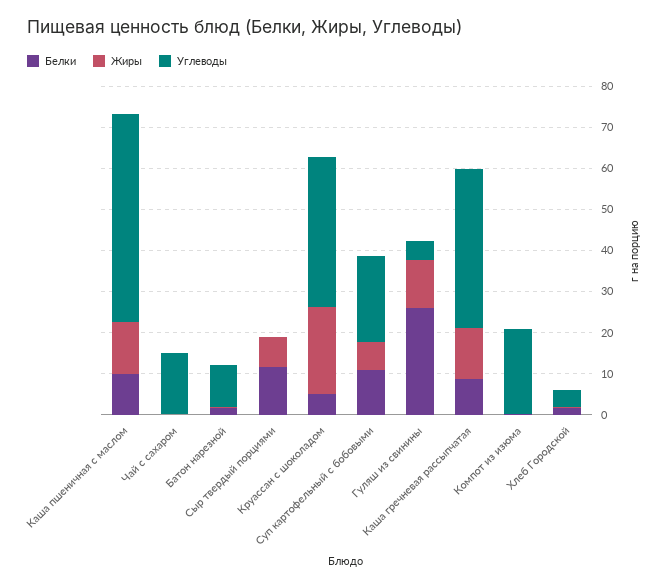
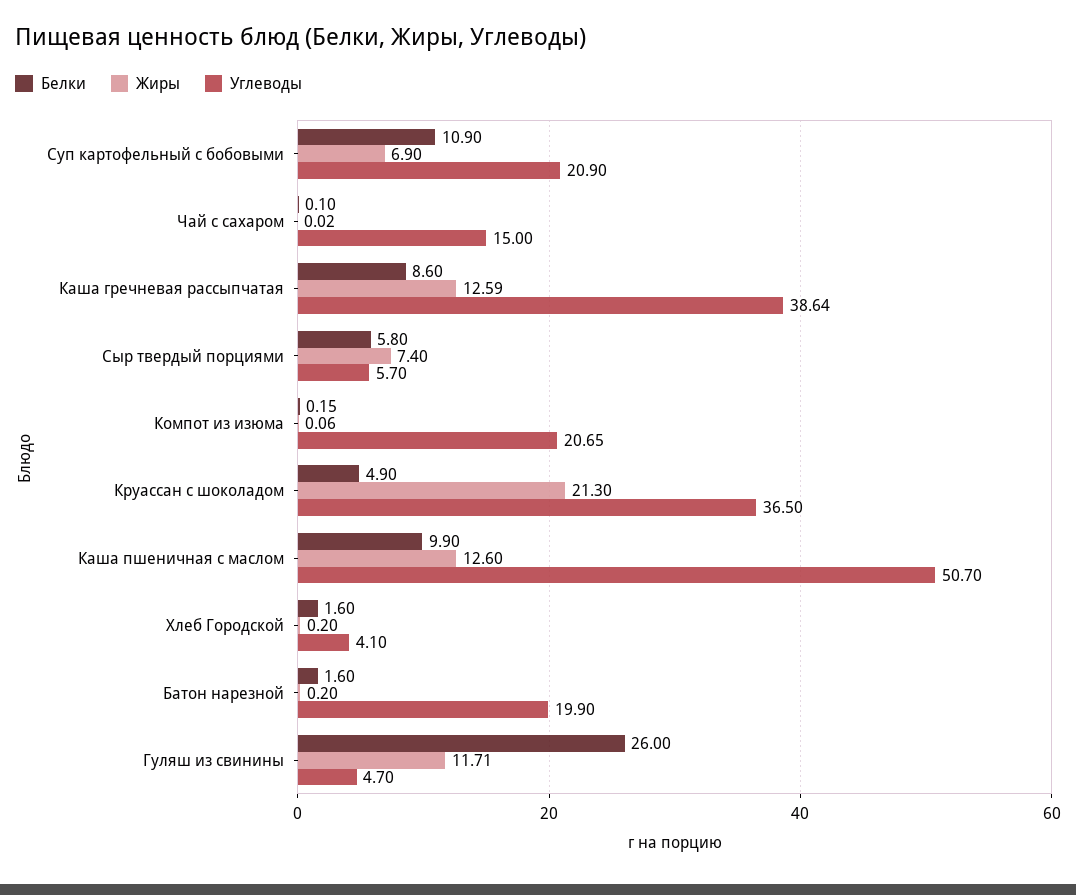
  {
    "Белки": {
      "Каша пшеничная с маслом": 9.9,
      "Чай с сахаром": 0.1,
      "Батон нарезной": 1.6,
-     "Сыр твердый порциями": 12,
+     "Сыр твердый порциями": 5.8,
      "Круассан с шоколадом": 4.9,
      "Суп картофельный с бобовыми": 10.9,
      "Гуляш из свинины": 26,
      "Каша гречневая рассыпчатая": 8.6,
      "Компот из изюма": 0.15,
      "Хлеб Городской": 1.6
    },
    "Жиры": {
      "Каша пшеничная с маслом": 12.6,
      "Чай с сахаром": 0.02,
      "Батон нарезной": 0.2,
      "Сыр твердый порциями": 7.4,
      "Круассан с шоколадом": 21.3,
      "Суп картофельный с бобовыми": 6.9,
      "Гуляш из свинины": 11.71,
      "Каша гречневая рассыпчатая": 12.59,
      "Компот из изюма": 0.06,
      "Хлеб Городской": 0.2
    },
    "Углеводы": {
      "Каша пшеничная с маслом": 50.7,
      "Чай с сахаром": 15,
-     "Батон нарезной": 10,
+     "Батон нарезной": 19.9,
-     "Сыр твердый порциями": 0,
+     "Сыр твердый порциями": 5.7,
      "Круассан с шоколадом": 36.5,
      "Суп картофельный с бобовыми": 20.9,
      "Гуляш из свинины": 4.7,
      "Каша гречневая рассыпчатая": 38.64,
      "Компот из изюма": 20.65,
      "Хлеб Городской": 4.1
    }
  }

